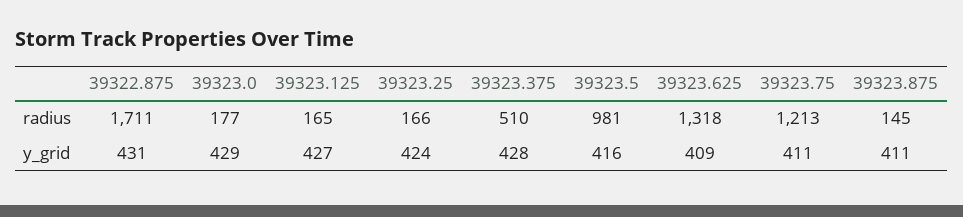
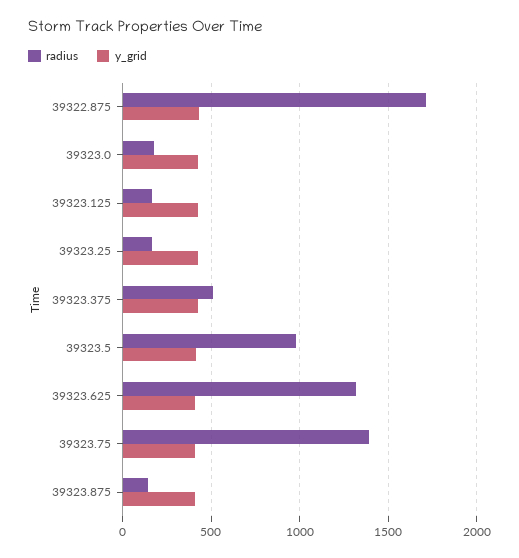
  {
    "radius": {
      "39322.875": 1711,
      "39323.0": 177,
      "39323.125": 165,
      "39323.25": 166,
      "39323.375": 510,
      "39323.5": 981,
      "39323.625": 1318,
-     "39323.75": 1213,
+     "39323.75": 1400,
      "39323.875": 145
    },
    "y_grid": {
      "39322.875": 431,
      "39323.0": 429,
      "39323.125": 427,
      "39323.25": 424,
      "39323.375": 428,
      "39323.5": 416,
      "39323.625": 409,
      "39323.75": 411,
      "39323.875": 411
    }
  }

